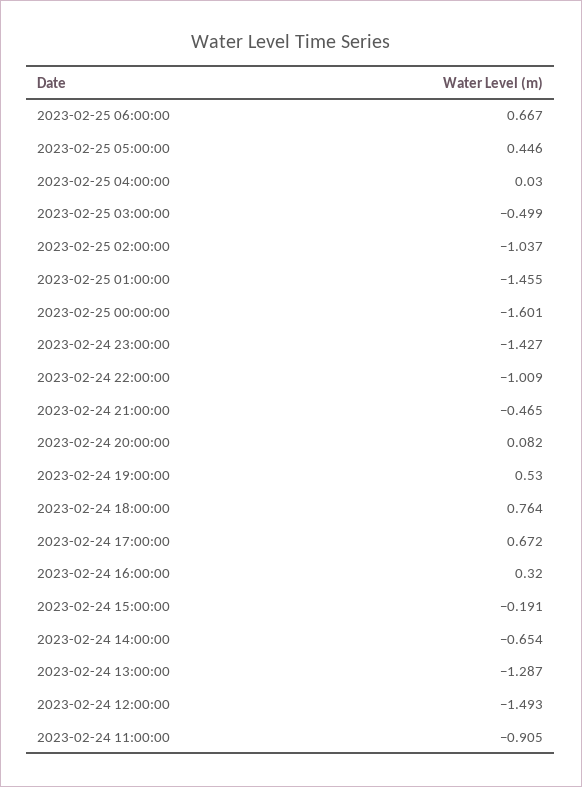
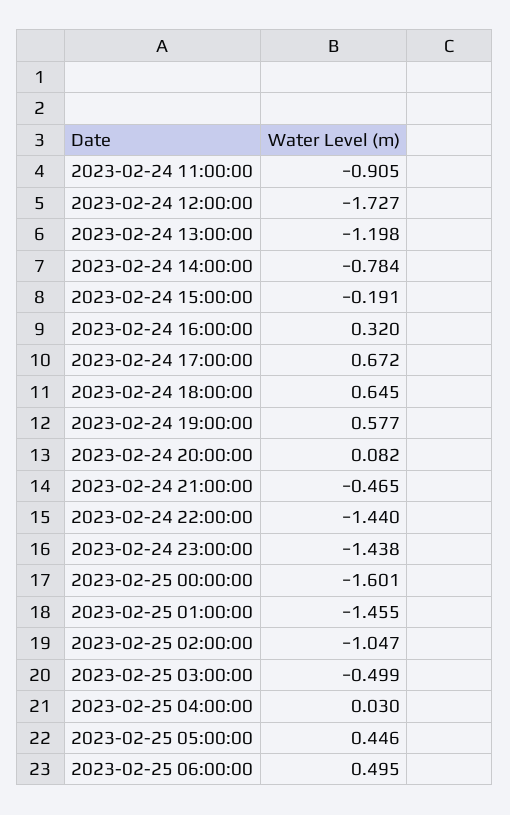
  {
-   "2023-02-25 06:00:00": 0.667,
+   "2023-02-25 06:00:00": 0.495,
    "2023-02-25 05:00:00": 0.446,
    "2023-02-25 04:00:00": 0.03,
    "2023-02-25 03:00:00": -0.499,
-   "2023-02-25 02:00:00": -1.037,
+   "2023-02-25 02:00:00": -1.047,
    "2023-02-25 01:00:00": -1.455,
    "2023-02-25 00:00:00": -1.601,
-   "2023-02-24 23:00:00": -1.427,
+   "2023-02-24 23:00:00": -1.438,
-   "2023-02-24 22:00:00": -1.009,
+   "2023-02-24 22:00:00": -1.44,
    "2023-02-24 21:00:00": -0.465,
    "2023-02-24 20:00:00": 0.082,
-   "2023-02-24 19:00:00": 0.53,
+   "2023-02-24 19:00:00": 0.577,
-   "2023-02-24 18:00:00": 0.764,
+   "2023-02-24 18:00:00": 0.645,
    "2023-02-24 17:00:00": 0.672,
    "2023-02-24 16:00:00": 0.32,
    "2023-02-24 15:00:00": -0.191,
-   "2023-02-24 14:00:00": -0.654,
+   "2023-02-24 14:00:00": -0.784,
-   "2023-02-24 13:00:00": -1.287,
+   "2023-02-24 13:00:00": -1.198,
-   "2023-02-24 12:00:00": -1.493,
+   "2023-02-24 12:00:00": -1.727,
    "2023-02-24 11:00:00": -0.905
  }

